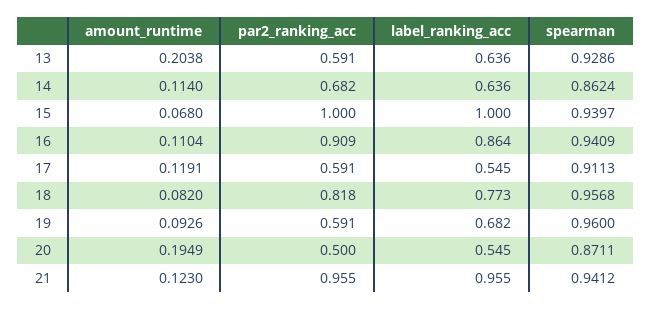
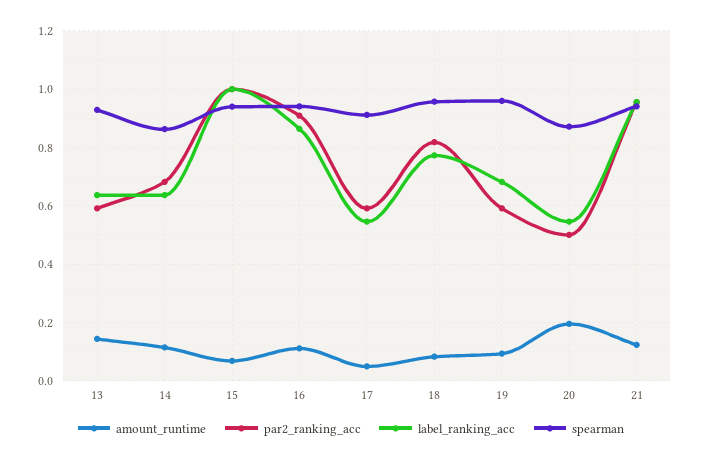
  {
    "amount_runtime": {
-     "13": 0.2038,
+     "13": 0.15,
      "14": 0.114,
      "15": 0.068,
      "16": 0.1104,
-     "17": 0.1191,
+     "17": 0.05,
      "18": 0.082,
      "19": 0.0926,
      "20": 0.1949,
      "21": 0.123
    },
    "par2_ranking_acc": {
      "13": 0.591,
      "14": 0.682,
      "15": 1,
      "16": 0.909,
      "17": 0.591,
      "18": 0.818,
      "19": 0.591,
      "20": 0.5,
      "21": 0.955
    },
    "label_ranking_acc": {
      "13": 0.636,
      "14": 0.636,
      "15": 1,
      "16": 0.864,
      "17": 0.545,
      "18": 0.773,
      "19": 0.682,
      "20": 0.545,
      "21": 0.955
    },
    "spearman": {
      "13": 0.9286,
      "14": 0.8624,
      "15": 0.9397,
      "16": 0.9409,
      "17": 0.9113,
      "18": 0.9568,
      "19": 0.96,
      "20": 0.8711,
      "21": 0.9412
    }
  }

